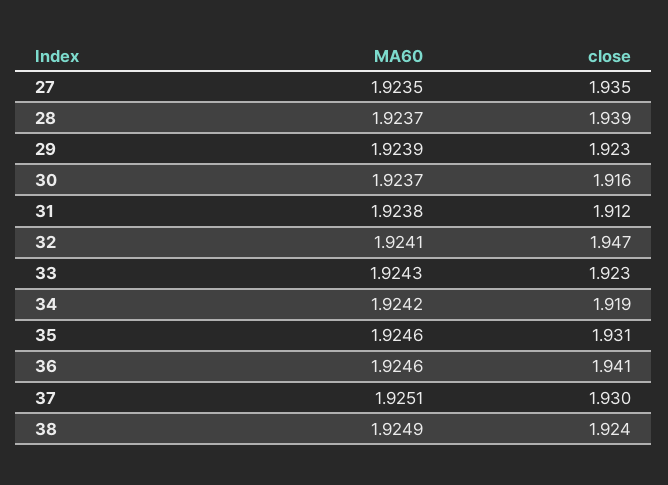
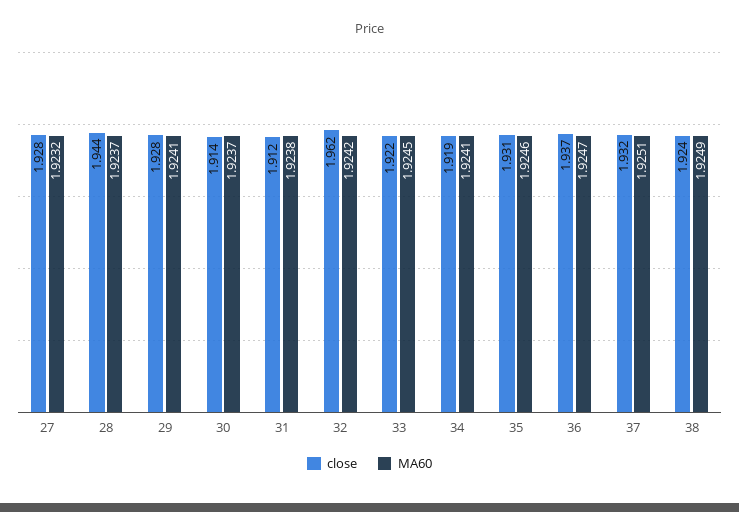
  {
    "MA60": {
-     "27": 1.9235,
+     "27": 1.9232,
      "28": 1.9237,
-     "29": 1.9239,
+     "29": 1.9241,
      "30": 1.9237,
      "31": 1.9238,
-     "32": 1.9241,
+     "32": 1.9242,
-     "33": 1.9243,
+     "33": 1.9245,
-     "34": 1.9242,
+     "34": 1.9241,
      "35": 1.9246,
-     "36": 1.9246,
+     "36": 1.9247,
      "37": 1.9251,
      "38": 1.9249
    },
    "close": {
-     "27": 1.935,
+     "27": 1.928,
-     "28": 1.939,
+     "28": 1.944,
-     "29": 1.923,
+     "29": 1.928,
-     "30": 1.916,
+     "30": 1.914,
      "31": 1.912,
-     "32": 1.947,
+     "32": 1.962,
-     "33": 1.923,
+     "33": 1.922,
      "34": 1.919,
      "35": 1.931,
-     "36": 1.941,
+     "36": 1.937,
-     "37": 1.93,
+     "37": 1.932,
      "38": 1.924
    }
  }

